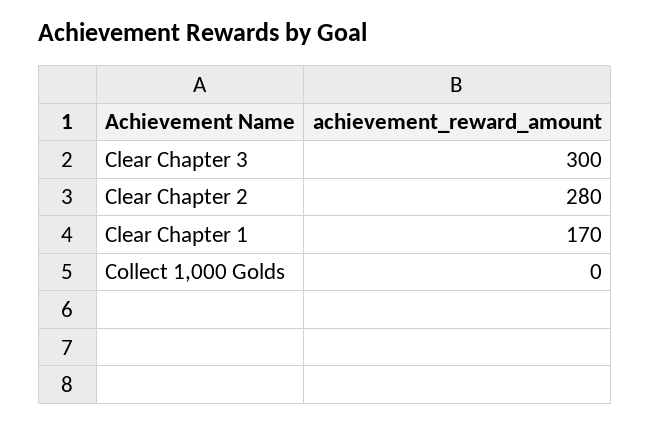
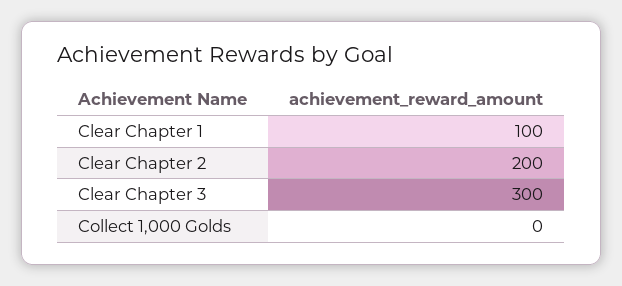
  {
    "Clear Chapter 3": 300,
-   "Clear Chapter 2": 280,
+   "Clear Chapter 2": 200,
-   "Clear Chapter 1": 170,
+   "Clear Chapter 1": 100,
    "Collect 1,000 Golds": 0
  }

